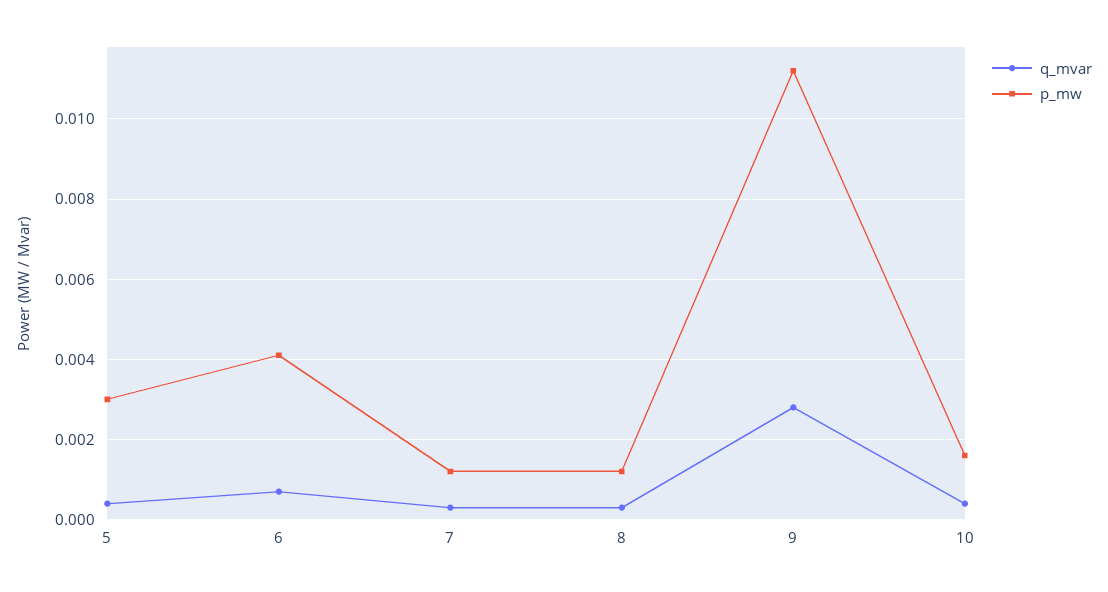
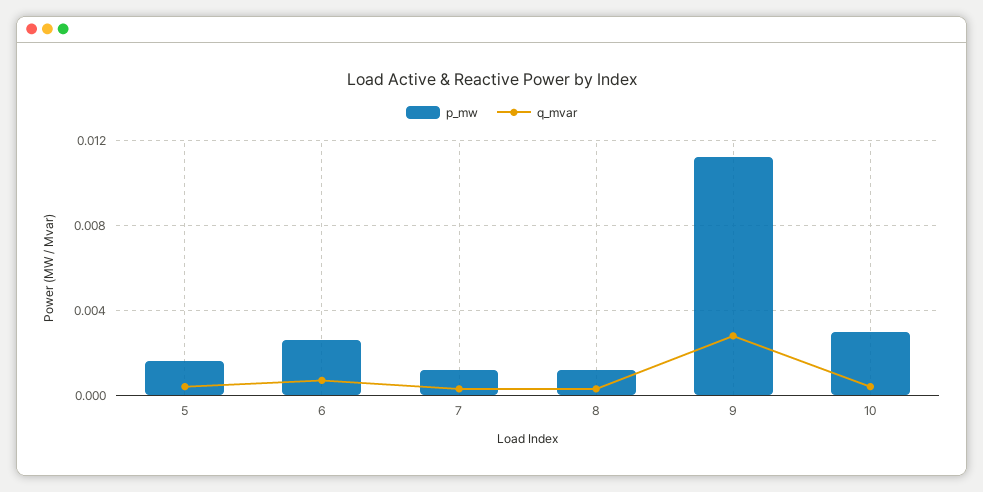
  {
    "q_mvar": {
      "5": 0.0005,
      "6": 0.0005,
      "7": 0.0005,
      "8": 0.0005,
      "9": 0.003,
      "10": 0.0005
    },
    "p_mw": {
-     "5": 0.003,
+     "5": 0.0015,
-     "6": 0.004,
+     "6": 0.0025,
      "7": 0.001,
      "8": 0.001,
      "9": 0.011,
-     "10": 0.0015
+     "10": 0.003
    }
  }

